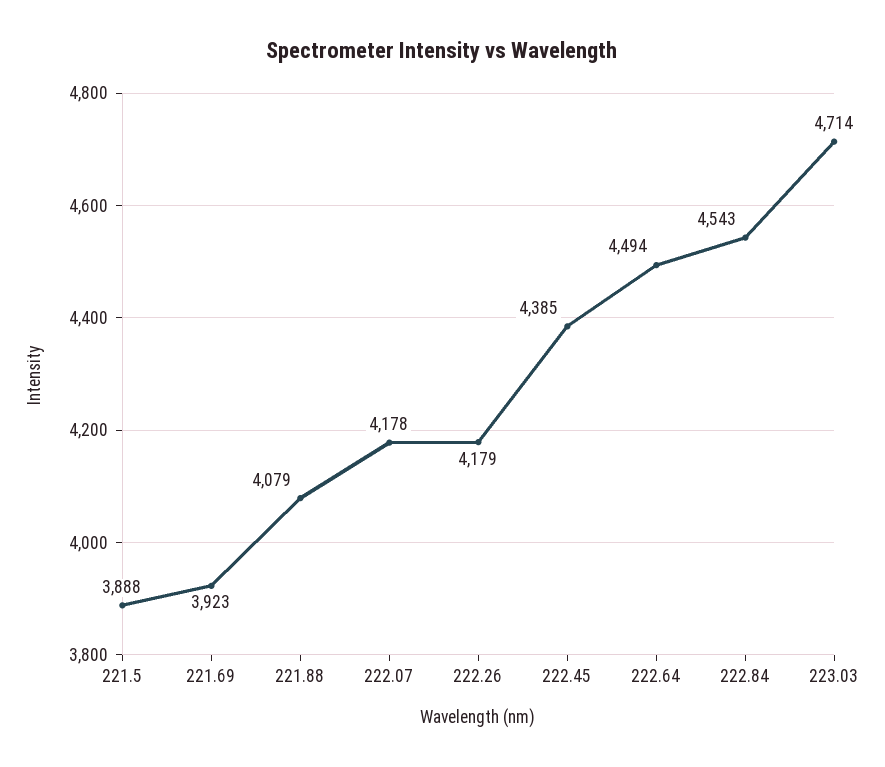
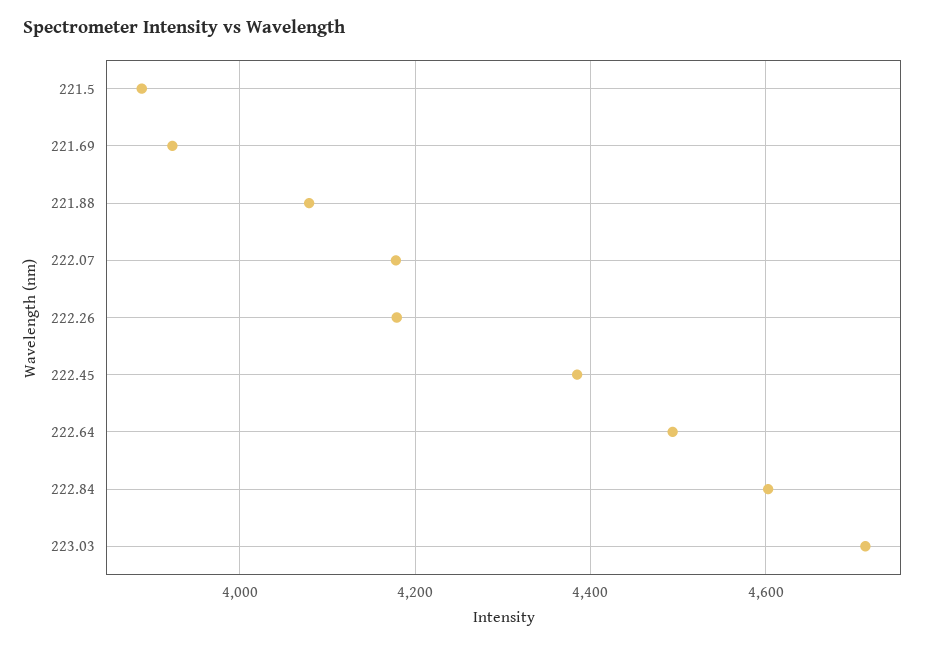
  {
    "221.5": 3888,
    "221.69": 3923,
    "221.88": 4079,
    "222.07": 4178,
    "222.26": 4179,
    "222.45": 4385,
    "222.64": 4494,
-   "222.84": 4543,
+   "222.84": 4600,
    "223.03": 4714
  }

